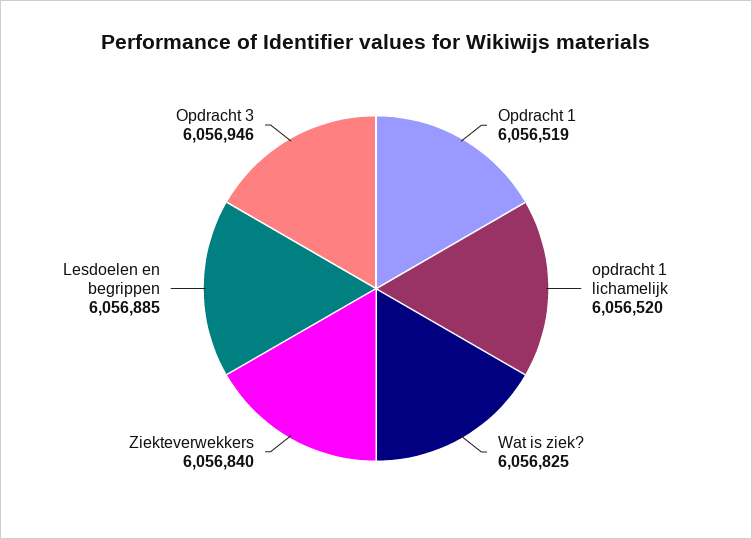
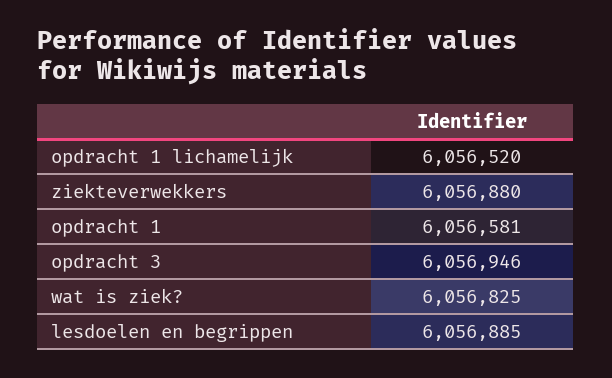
  {
-   "Opdracht 1": 6056519,
+   "Opdracht 1": 6056581,
    "opdracht 1 lichamelijk": 6056520,
    "Wat is ziek?": 6056825,
-   "Ziekteverwekkers": 6056840,
+   "Ziekteverwekkers": 6056880,
    "Lesdoelen en begrippen": 6056885,
    "Opdracht 3": 6056946
  }

